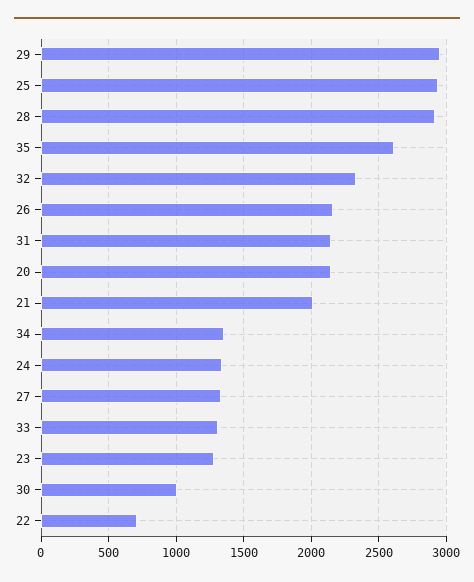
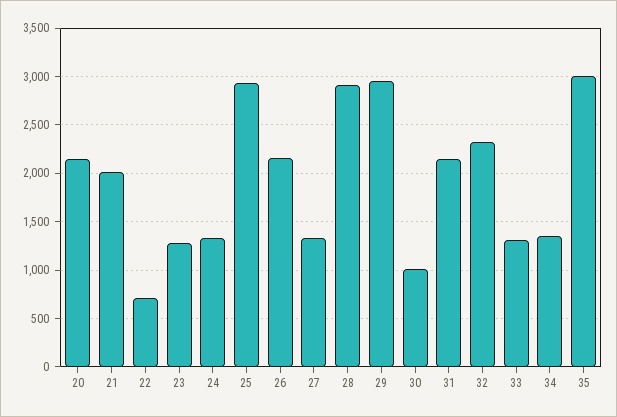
  {
    "29": 2950,
    "25": 2950,
    "28": 2900,
-   "35": 2600,
+   "35": 3000,
    "32": 2350,
    "26": 2150,
    "31": 2150,
    "20": 2150,
    "21": 2000,
    "34": 1350,
    "24": 1350,
    "27": 1350,
    "33": 1300,
    "23": 1300,
    "30": 1000,
    "22": 700
  }

